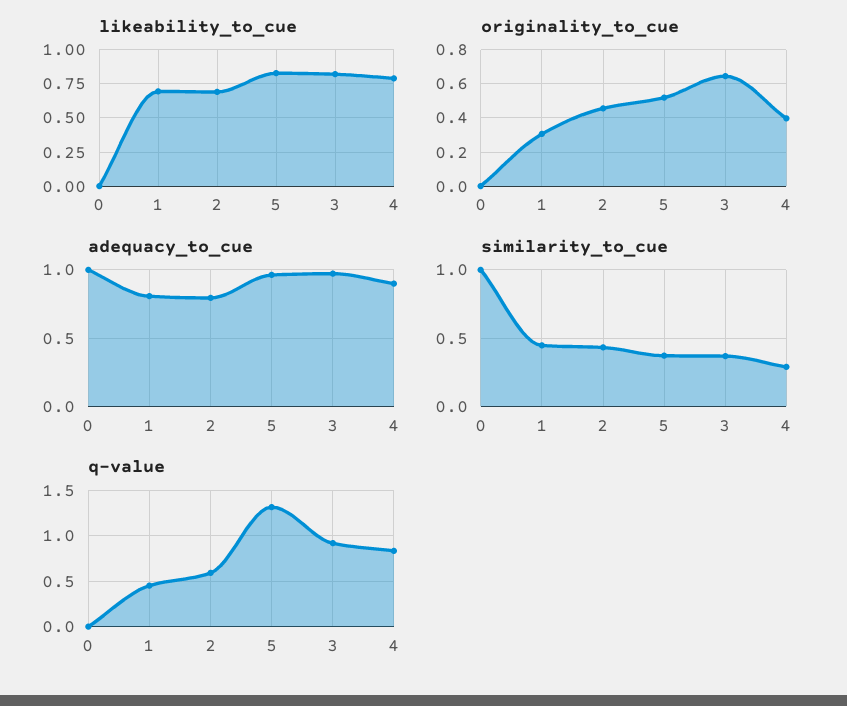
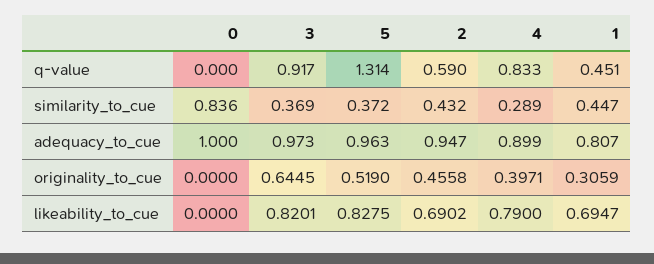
  {
    "likeability_to_cue": {
      "0": 0,
      "1": 0.6947,
      "2": 0.6902,
      "5": 0.8275,
      "3": 0.8201,
      "4": 0.79
    },
    "originality_to_cue": {
      "0": 0,
      "1": 0.3059,
      "2": 0.4558,
      "5": 0.519,
      "3": 0.6445,
      "4": 0.3971
    },
    "adequacy_to_cue": {
      "0": 1,
      "1": 0.807,
-     "2": 0.8,
+     "2": 0.947,
      "5": 0.963,
      "3": 0.973,
      "4": 0.899
    },
    "similarity_to_cue": {
-     "0": 1,
+     "0": 0.836,
      "1": 0.447,
      "2": 0.432,
      "5": 0.372,
      "3": 0.369,
      "4": 0.289
    },
    "q-value": {
      "0": 0,
      "1": 0.451,
      "2": 0.59,
      "5": 1.314,
      "3": 0.917,
      "4": 0.833
    }
  }

